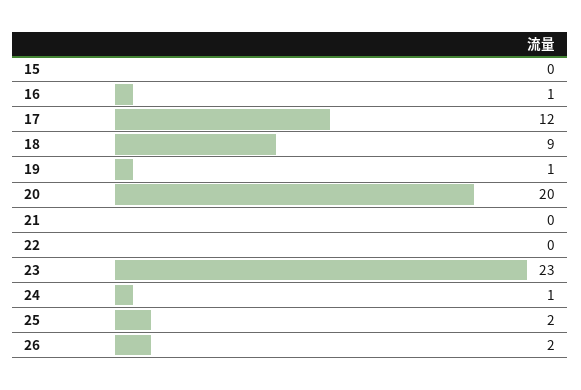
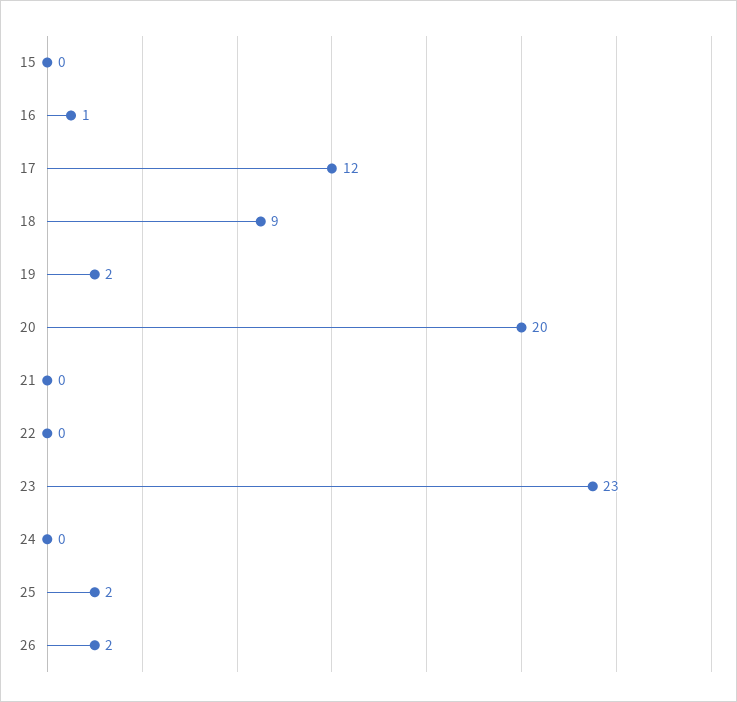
  {
    "15": 0,
    "16": 1,
    "17": 12,
    "18": 9,
-   "19": 1,
+   "19": 2,
    "20": 20,
    "21": 0,
    "22": 0,
    "23": 23,
-   "24": 1,
+   "24": 0,
    "25": 2,
    "26": 2
  }

